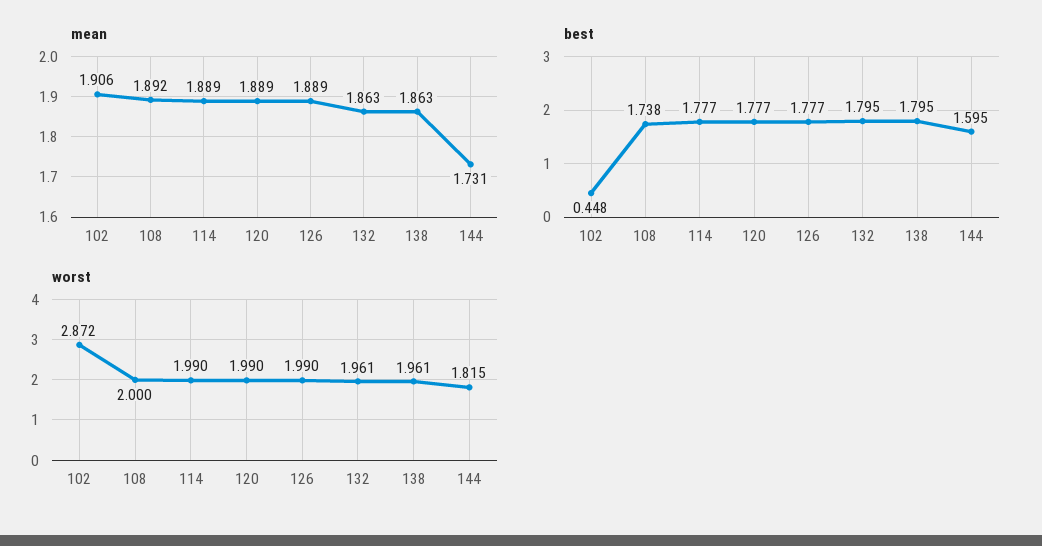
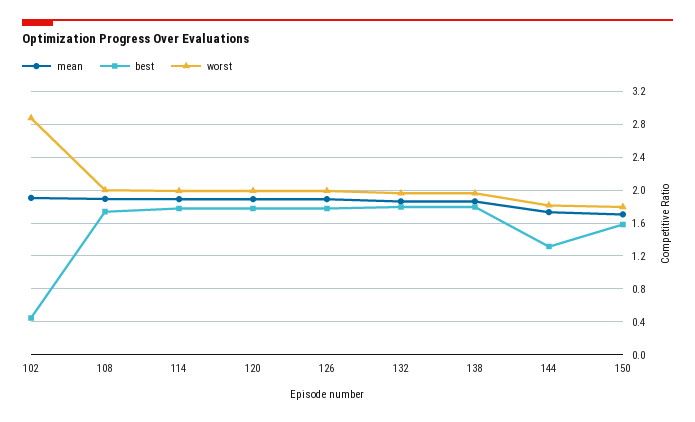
  {
    "mean": {
      "102": 1.906,
      "108": 1.892,
      "114": 1.889,
      "120": 1.889,
      "126": 1.889,
      "132": 1.863,
      "138": 1.863,
-     "144": 1.731
+     "144": 1.731,
+     "150": 1.7
    },
    "best": {
      "102": 0.448,
      "108": 1.738,
      "114": 1.777,
      "120": 1.777,
      "126": 1.777,
      "132": 1.795,
      "138": 1.795,
-     "144": 1.595
+     "144": 1.3,
+     "150": 1.6
    },
    "worst": {
      "102": 2.872,
      "108": 2,
      "114": 1.99,
      "120": 1.99,
      "126": 1.99,
      "132": 1.961,
      "138": 1.961,
-     "144": 1.815
+     "144": 1.815,
+     "150": 1.8
    }
  }

